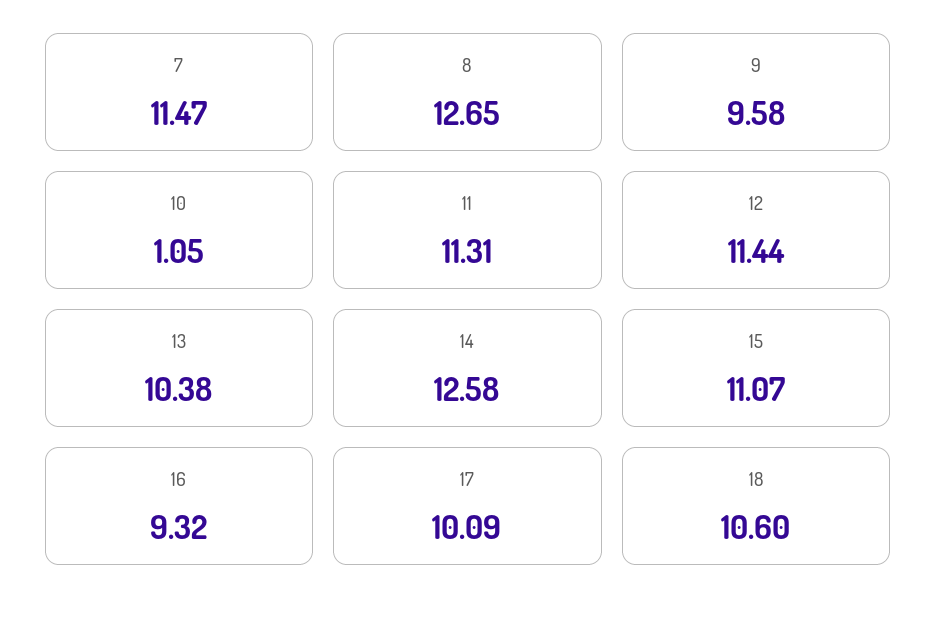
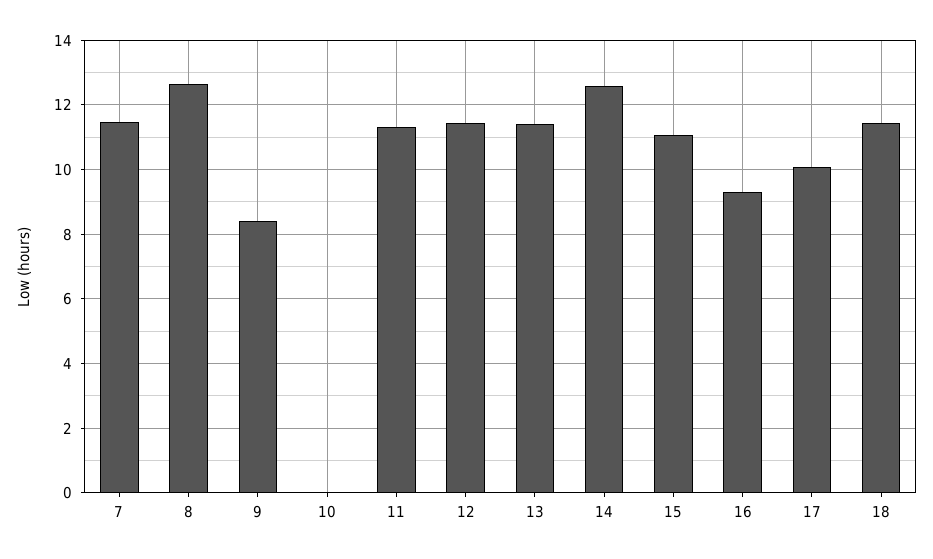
  {
    "7": 11.47,
    "8": 12.65,
-   "9": 9.58,
+   "9": 8.4,
-   "10": 1.05,
+   "10": 0,
    "11": 11.31,
    "12": 11.44,
-   "13": 10.38,
+   "13": 11.4,
    "14": 12.58,
    "15": 11.07,
    "16": 9.32,
    "17": 10.09,
-   "18": 10.6
+   "18": 11.4
  }

